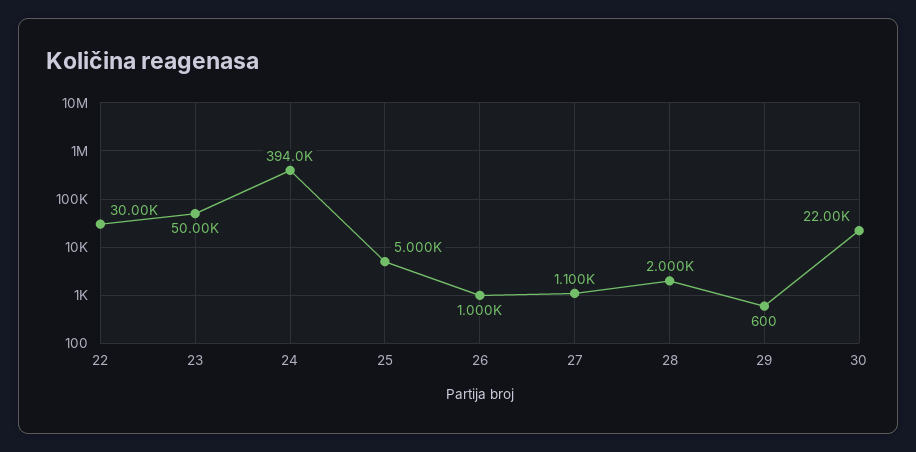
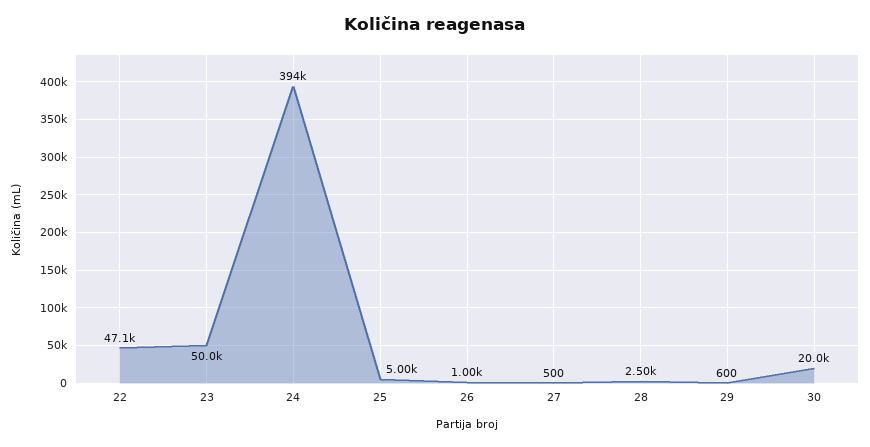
  {
-   "22": 30000,
+   "22": 47100,
    "23": 50000,
    "24": 394000,
    "25": 5000,
    "26": 1000,
-   "27": 1100,
+   "27": 500,
-   "28": 2000,
+   "28": 2500,
    "29": 600,
-   "30": 22000
+   "30": 20000
  }

